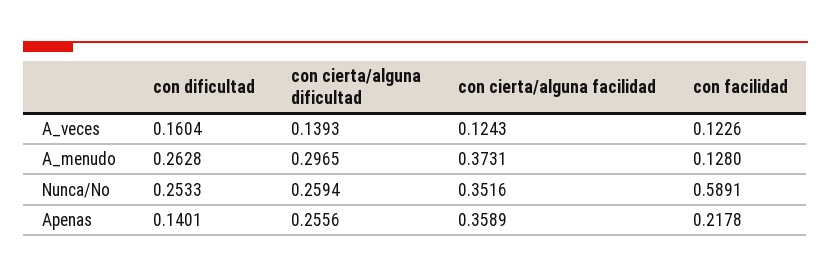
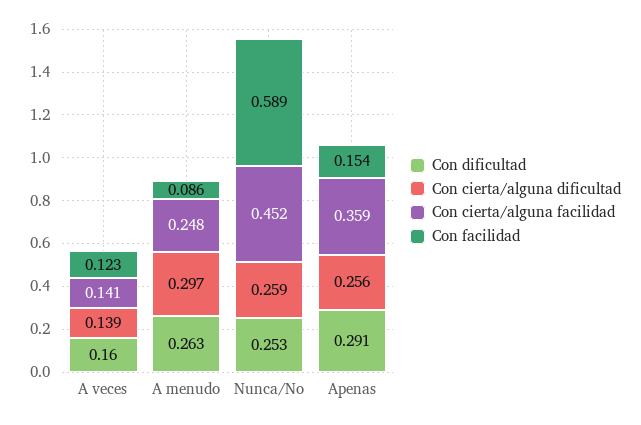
  {
    "con dificultad": {
      "A_veces": 0.1604,
      "A_menudo": 0.2628,
      "Nunca/No": 0.2533,
-     "Apenas": 0.1401
+     "Apenas": 0.291
    },
    "con cierta/alguna dificultad": {
      "A_veces": 0.1393,
      "A_menudo": 0.2965,
      "Nunca/No": 0.2594,
      "Apenas": 0.2556
    },
    "con cierta/alguna facilidad": {
-     "A_veces": 0.1243,
+     "A_veces": 0.141,
-     "A_menudo": 0.3731,
+     "A_menudo": 0.248,
-     "Nunca/No": 0.3516,
+     "Nunca/No": 0.452,
      "Apenas": 0.3589
    },
    "con facilidad": {
      "A_veces": 0.1226,
-     "A_menudo": 0.128,
+     "A_menudo": 0.086,
      "Nunca/No": 0.5891,
-     "Apenas": 0.2178
+     "Apenas": 0.154
    }
  }

